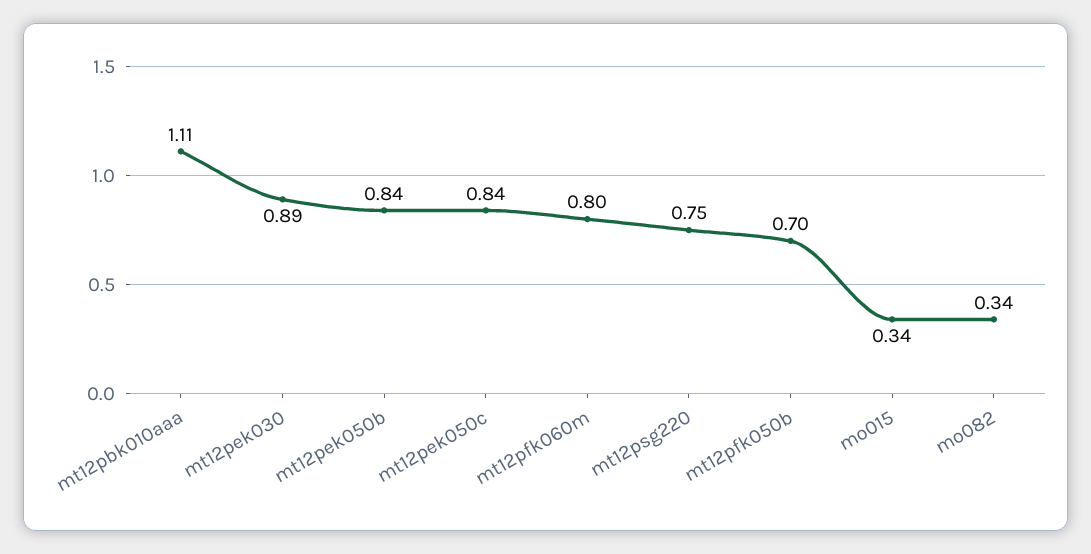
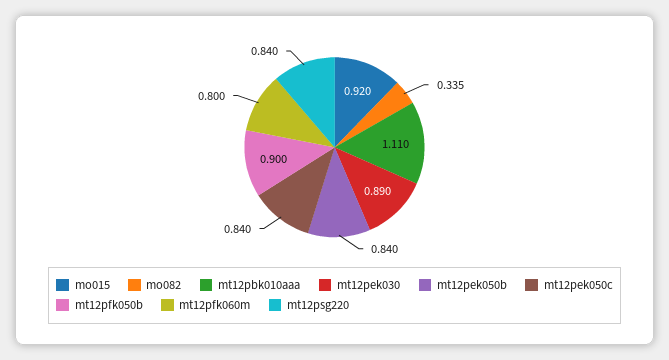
  {
    "mt12pbk010aaa": 1.11,
    "mt12pek030": 0.89,
    "mt12pek050b": 0.84,
    "mt12pek050c": 0.84,
    "mt12pfk060m": 0.8,
-   "mt12psg220": 0.75,
+   "mt12psg220": 0.84,
-   "mt12pfk050b": 0.7,
+   "mt12pfk050b": 0.9,
-   "mo015": 0.34,
+   "mo015": 0.92,
    "mo082": 0.335
  }

